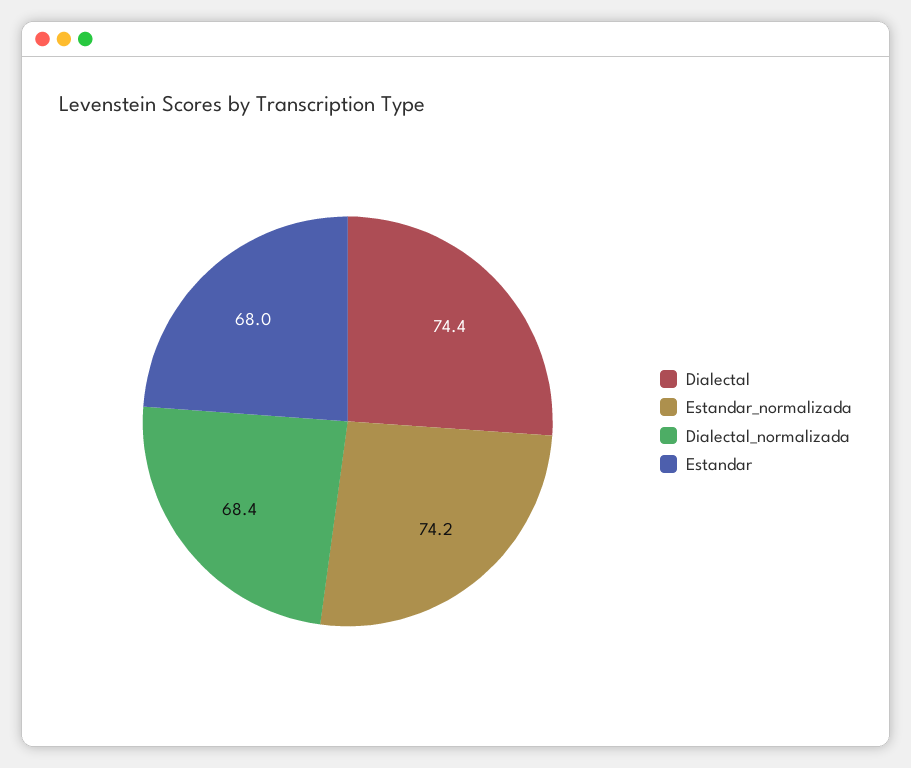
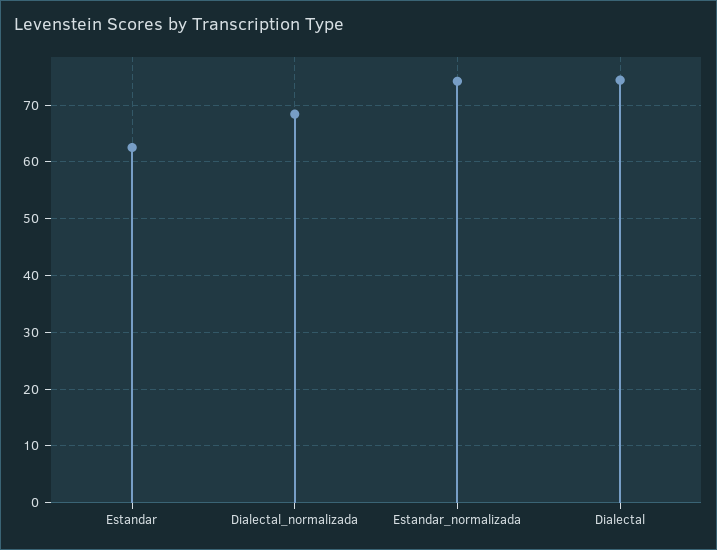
  {
    "Dialectal": 74.4,
    "Estandar_normalizada": 74.2,
    "Dialectal_normalizada": 68.4,
-   "Estandar": 68
+   "Estandar": 62
  }

